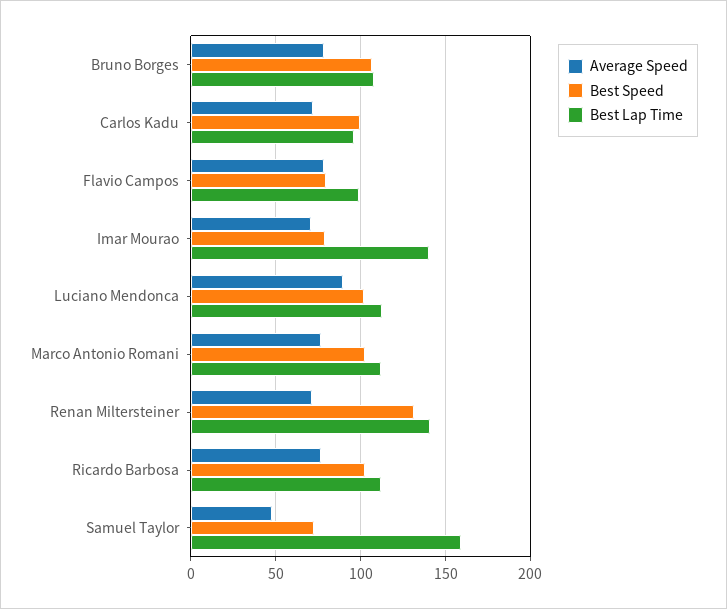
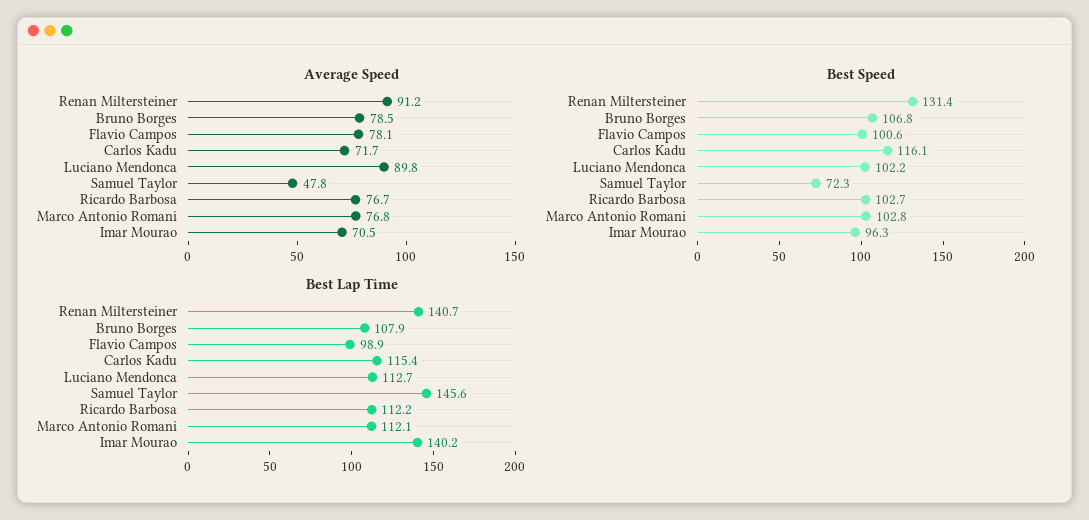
  {
    "Average Speed": {
      "Bruno Borges": 78.5,
      "Carlos Kadu": 71.7,
      "Flavio Campos": 78.1,
      "Imar Mourao": 70.5,
      "Luciano Mendonca": 89.8,
      "Marco Antonio Romani": 76.8,
-     "Renan Miltersteiner": 70,
+     "Renan Miltersteiner": 91.2,
      "Ricardo Barbosa": 76.7,
      "Samuel Taylor": 47.8
    },
    "Best Speed": {
      "Bruno Borges": 106.8,
-     "Carlos Kadu": 100,
+     "Carlos Kadu": 116.1,
-     "Flavio Campos": 80,
+     "Flavio Campos": 100.6,
-     "Imar Mourao": 80,
+     "Imar Mourao": 96.3,
      "Luciano Mendonca": 102.2,
      "Marco Antonio Romani": 102.8,
      "Renan Miltersteiner": 131.4,
      "Ricardo Barbosa": 102.7,
      "Samuel Taylor": 72.3
    },
    "Best Lap Time": {
      "Bruno Borges": 107.9,
-     "Carlos Kadu": 95,
+     "Carlos Kadu": 115.4,
      "Flavio Campos": 98.9,
      "Imar Mourao": 140.2,
      "Luciano Mendonca": 112.7,
      "Marco Antonio Romani": 112.1,
      "Renan Miltersteiner": 140.7,
      "Ricardo Barbosa": 112.2,
-     "Samuel Taylor": 160
+     "Samuel Taylor": 145.6
    }
  }

